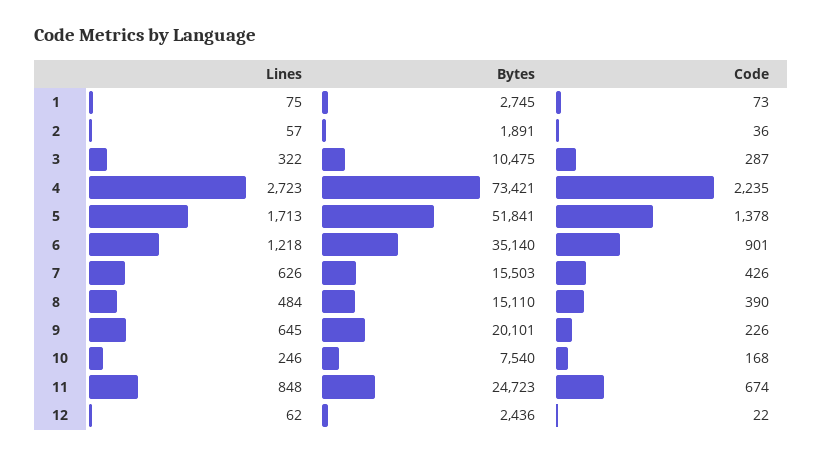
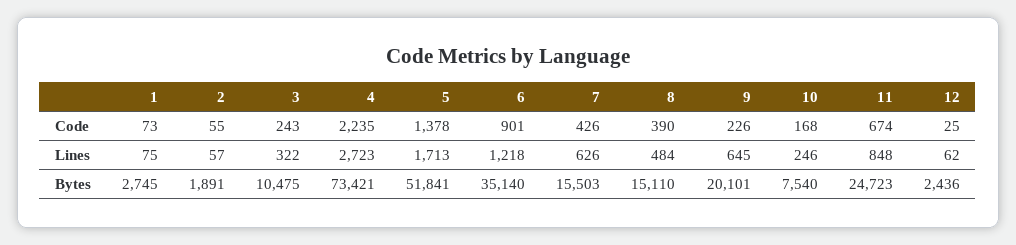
  {
    "Lines": {
      "1": 75,
      "2": 57,
      "3": 322,
      "4": 2723,
      "5": 1713,
      "6": 1218,
      "7": 626,
      "8": 484,
      "9": 645,
      "10": 246,
      "11": 848,
      "12": 62
    },
    "Bytes": {
      "1": 2745,
      "2": 1891,
      "3": 10475,
      "4": 73421,
      "5": 51841,
      "6": 35140,
      "7": 15503,
      "8": 15110,
      "9": 20101,
      "10": 7540,
      "11": 24723,
      "12": 2436
    },
    "Code": {
      "1": 73,
-     "2": 36,
+     "2": 55,
-     "3": 287,
+     "3": 243,
      "4": 2235,
      "5": 1378,
      "6": 901,
      "7": 426,
      "8": 390,
      "9": 226,
      "10": 168,
      "11": 674,
-     "12": 22
+     "12": 25
    }
  }

